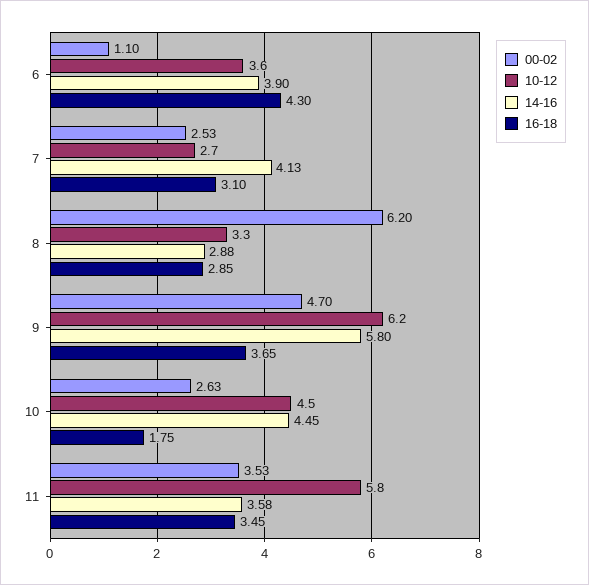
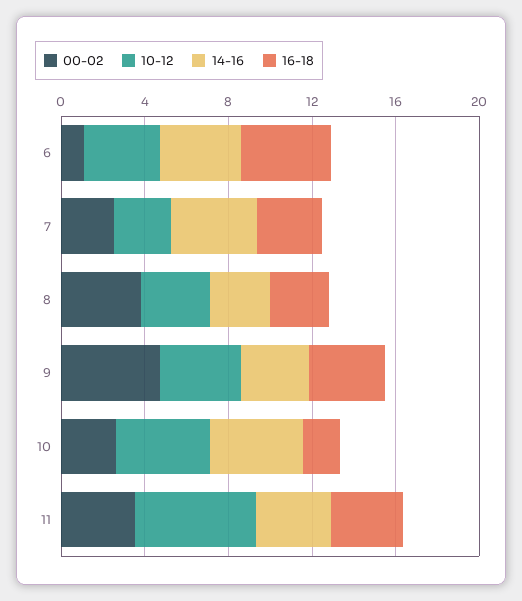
  {
    "00-02": {
      "6": 1.1,
      "7": 2.53,
-     "8": 6.2,
+     "8": 4,
      "9": 4.7,
      "10": 2.63,
      "11": 3.53
    },
    "10-12": {
      "6": 3.6,
      "7": 2.7,
      "8": 3.3,
-     "9": 6.2,
+     "9": 4,
      "10": 4.5,
      "11": 5.8
    },
    "14-16": {
      "6": 3.9,
      "7": 4.13,
      "8": 2.88,
-     "9": 5.8,
+     "9": 3,
      "10": 4.45,
      "11": 3.58
    },
    "16-18": {
      "6": 4.3,
      "7": 3.1,
      "8": 2.85,
      "9": 3.65,
      "10": 1.75,
      "11": 3.45
    }
  }

